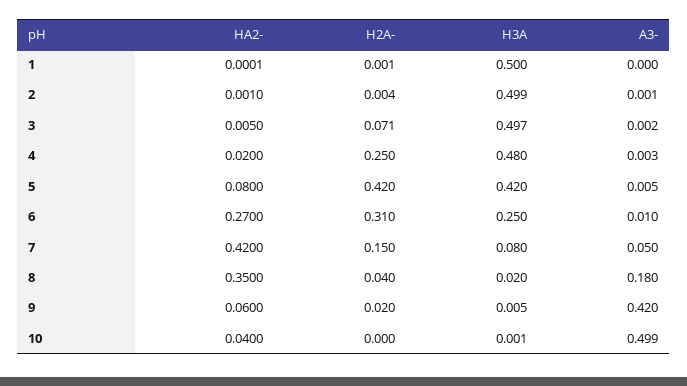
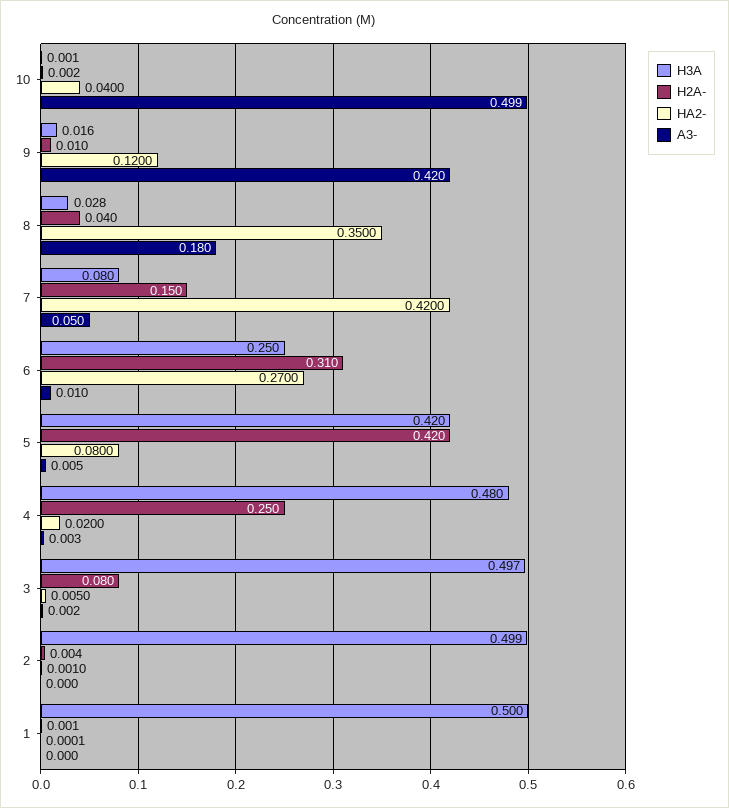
  {
    "HA2-": {
      "1": 0.0001,
      "2": 0.001,
      "3": 0.005,
      "4": 0.02,
      "5": 0.08,
      "6": 0.27,
      "7": 0.42,
      "8": 0.35,
-     "9": 0.06,
+     "9": 0.12,
      "10": 0.04
    },
    "H2A-": {
      "1": 0.001,
      "2": 0.004,
-     "3": 0.071,
+     "3": 0.08,
      "4": 0.25,
      "5": 0.42,
      "6": 0.31,
      "7": 0.15,
      "8": 0.04,
-     "9": 0.02,
+     "9": 0.01,
-     "10": 0
+     "10": 0.002
    },
    "H3A": {
      "1": 0.5,
      "2": 0.499,
      "3": 0.497,
      "4": 0.48,
      "5": 0.42,
      "6": 0.25,
      "7": 0.08,
-     "8": 0.02,
+     "8": 0.028,
-     "9": 0.005,
+     "9": 0.016,
      "10": 0.001
    },
    "A3-": {
      "1": 0,
-     "2": 0.001,
+     "2": 0,
      "3": 0.002,
      "4": 0.003,
      "5": 0.005,
      "6": 0.01,
      "7": 0.05,
      "8": 0.18,
      "9": 0.42,
      "10": 0.499
    }
  }

